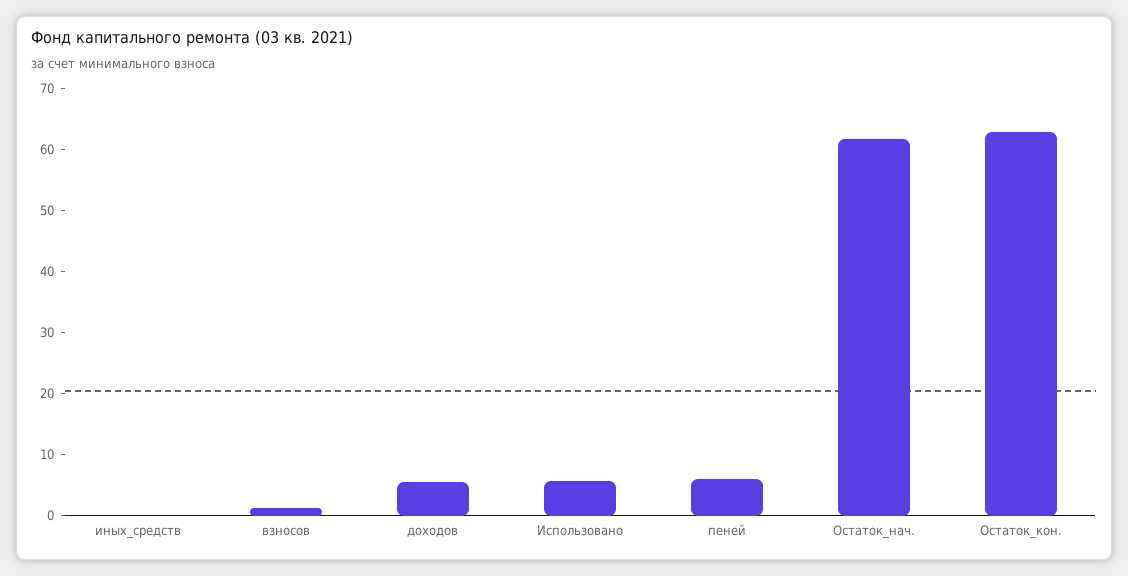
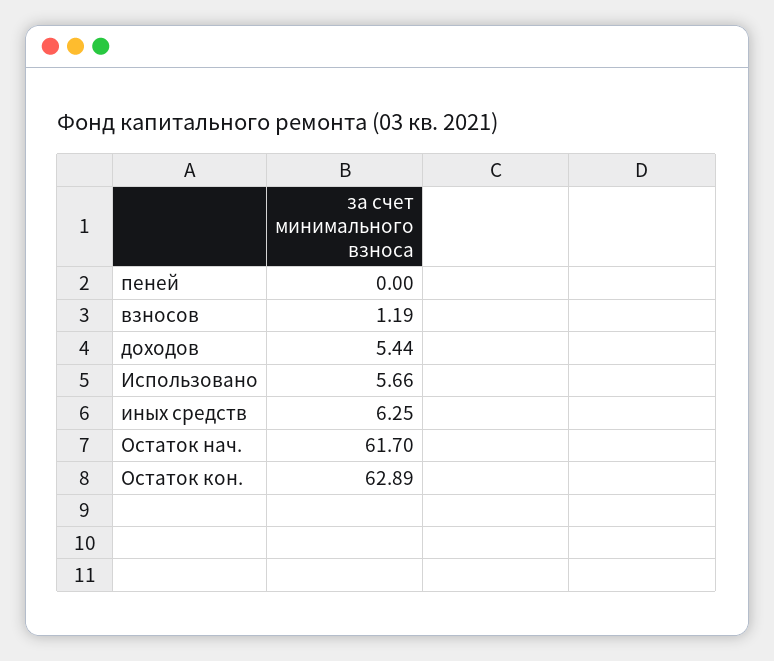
  {
-   "иных_средств": 0,
+   "иных_средств": 6.25,
    "взносов": 1.19,
    "доходов": 5.44,
    "Использовано": 5.66,
-   "пеней": 6,
+   "пеней": 0,
    "Остаток_нач.": 61.7,
    "Остаток_кон.": 62.89
  }

